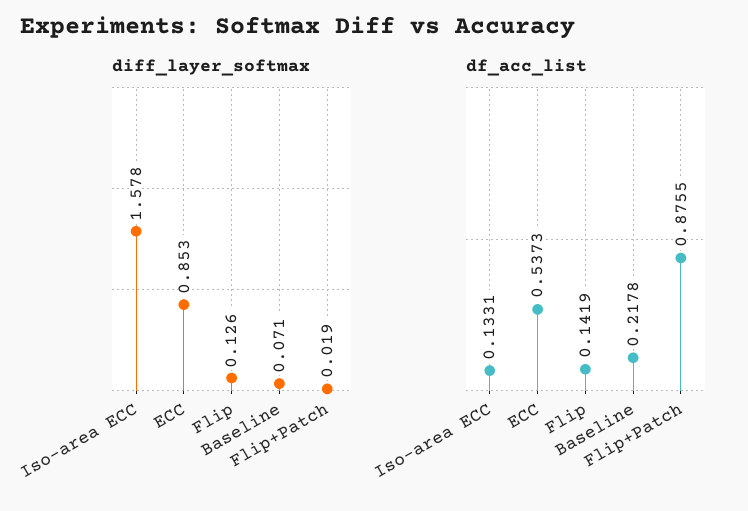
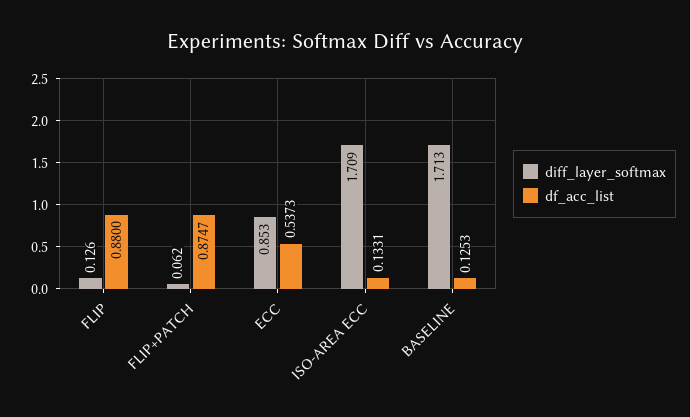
  {
    "diff_layer_softmax": {
-     "Iso-area ECC": 1.578,
+     "Iso-area ECC": 1.709,
      "ECC": 0.853,
      "Flip": 0.126,
-     "Baseline": 0.071,
+     "Baseline": 1.713,
-     "Flip+Patch": 0.019
+     "Flip+Patch": 0.062
    },
    "df_acc_list": {
      "Iso-area ECC": 0.1331,
      "ECC": 0.5373,
-     "Flip": 0.1419,
+     "Flip": 0.88,
-     "Baseline": 0.2178,
+     "Baseline": 0.1253,
-     "Flip+Patch": 0.8755
+     "Flip+Patch": 0.8747
    }
  }

